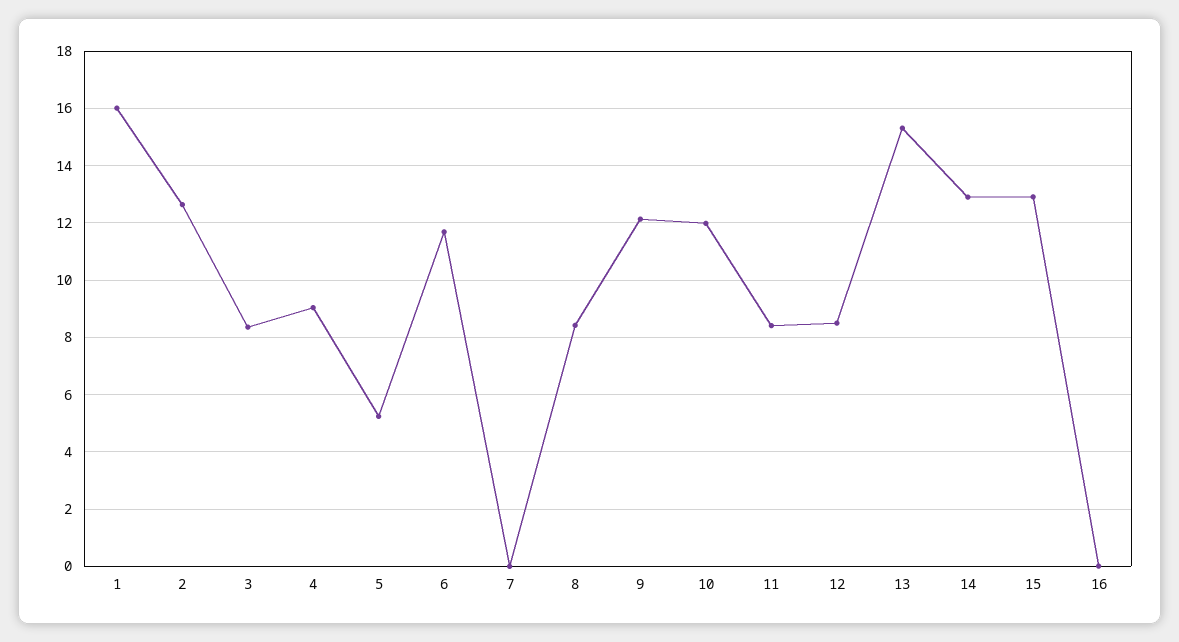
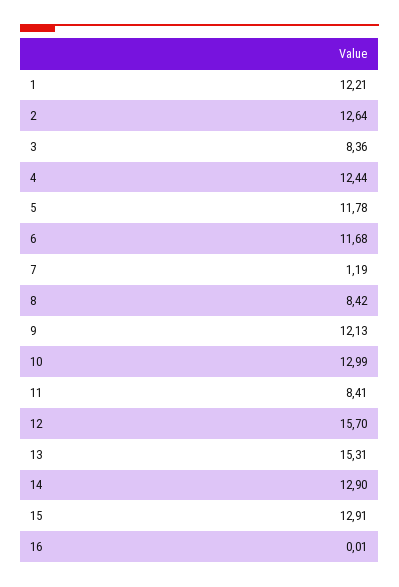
  {
-   "1": 16,
+   "1": 12.21,
    "2": 12.64,
    "3": 8.36,
-   "4": 9,
+   "4": 12.44,
-   "5": 5.25,
+   "5": 11.78,
    "6": 11.68,
-   "7": 0,
+   "7": 1.19,
    "8": 8.42,
    "9": 12.13,
-   "10": 12,
+   "10": 12.99,
    "11": 8.41,
-   "12": 8.5,
+   "12": 15.7,
    "13": 15.31,
    "14": 12.9,
    "15": 12.91,
    "16": 0.01
  }

